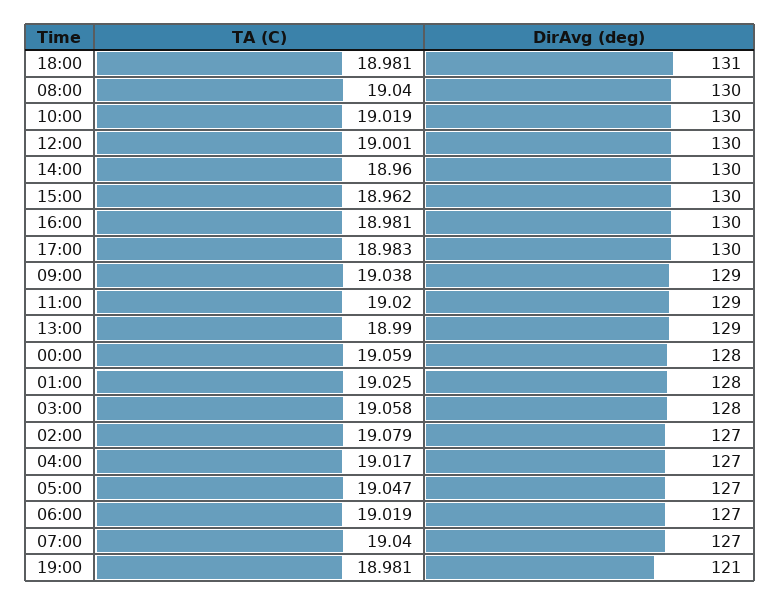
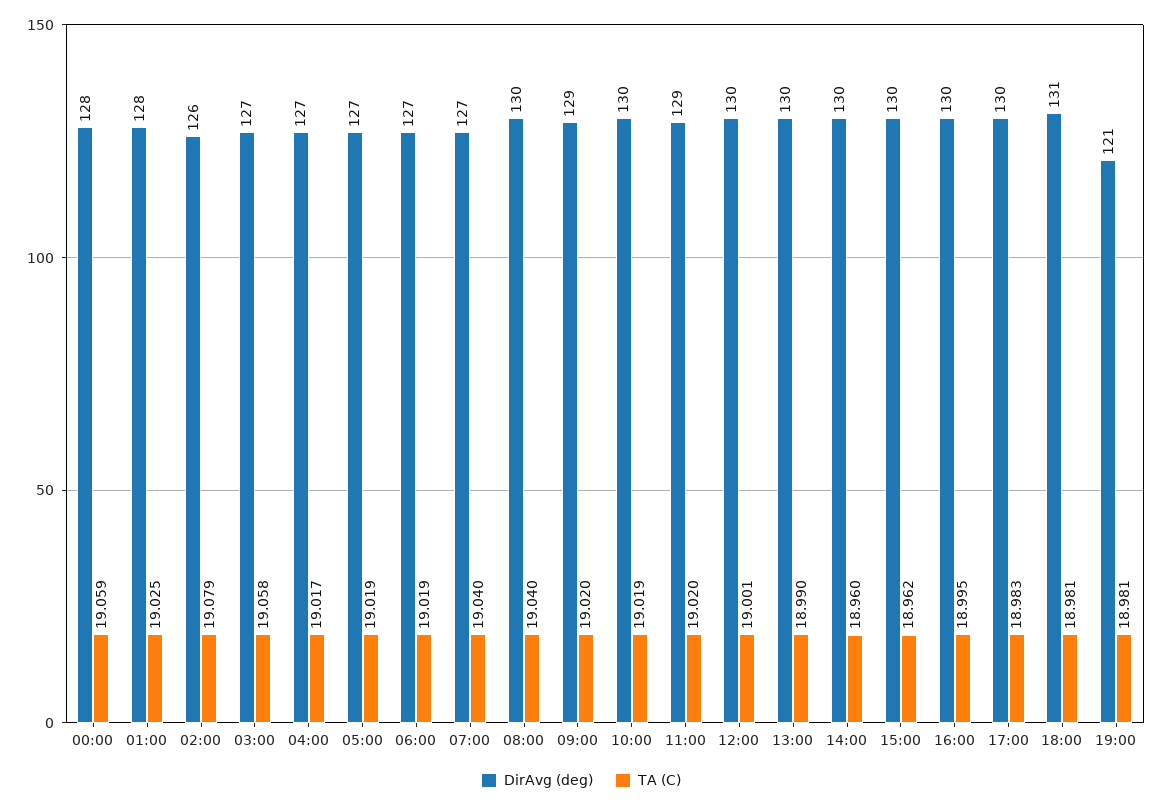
  {
    "TA (C)": {
      "18:00": 18.981,
      "08:00": 19.04,
      "10:00": 19.019,
      "12:00": 19.001,
      "14:00": 18.96,
      "15:00": 18.962,
-     "16:00": 18.981,
+     "16:00": 18.995,
      "17:00": 18.983,
-     "09:00": 19.038,
+     "09:00": 19.02,
      "11:00": 19.02,
      "13:00": 18.99,
      "00:00": 19.059,
      "01:00": 19.025,
      "03:00": 19.058,
      "02:00": 19.079,
      "04:00": 19.017,
-     "05:00": 19.047,
+     "05:00": 19.019,
      "06:00": 19.019,
      "07:00": 19.04,
      "19:00": 18.981
    },
    "DirAvg (deg)": {
      "18:00": 131,
      "08:00": 130,
      "10:00": 130,
      "12:00": 130,
      "14:00": 130,
      "15:00": 130,
      "16:00": 130,
      "17:00": 130,
      "09:00": 129,
      "11:00": 129,
-     "13:00": 129,
+     "13:00": 130,
      "00:00": 128,
      "01:00": 128,
-     "03:00": 128,
+     "03:00": 127,
-     "02:00": 127,
+     "02:00": 126,
      "04:00": 127,
      "05:00": 127,
      "06:00": 127,
      "07:00": 127,
      "19:00": 121
    }
  }

